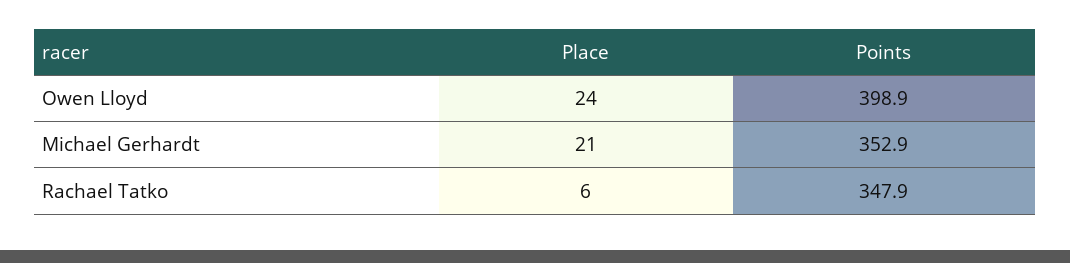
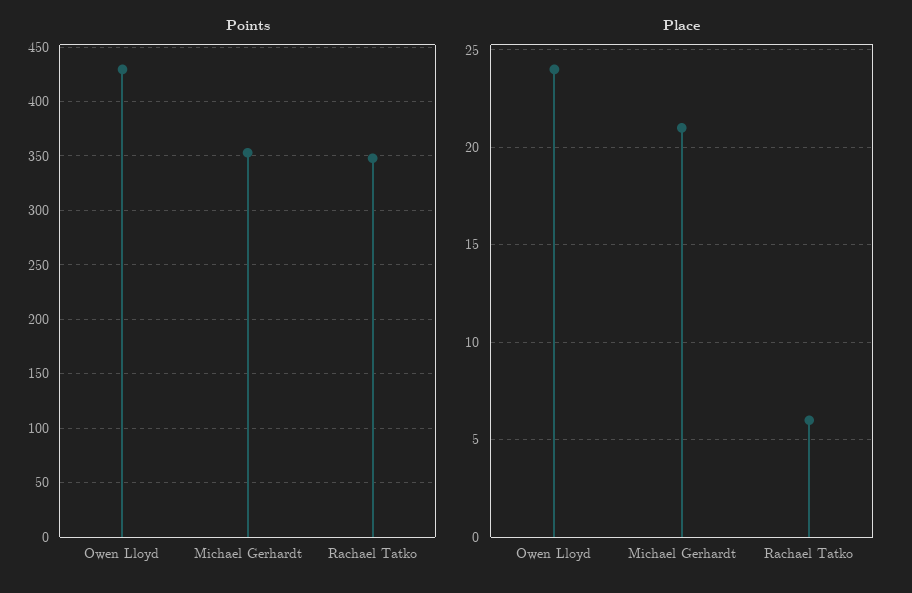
  {
    "Place": {
      "Owen Lloyd": 24,
      "Michael Gerhardt": 21,
      "Rachael Tatko": 6
    },
    "Points": {
-     "Owen Lloyd": 398.9,
+     "Owen Lloyd": 430,
      "Michael Gerhardt": 352.9,
      "Rachael Tatko": 347.9
    }
  }

